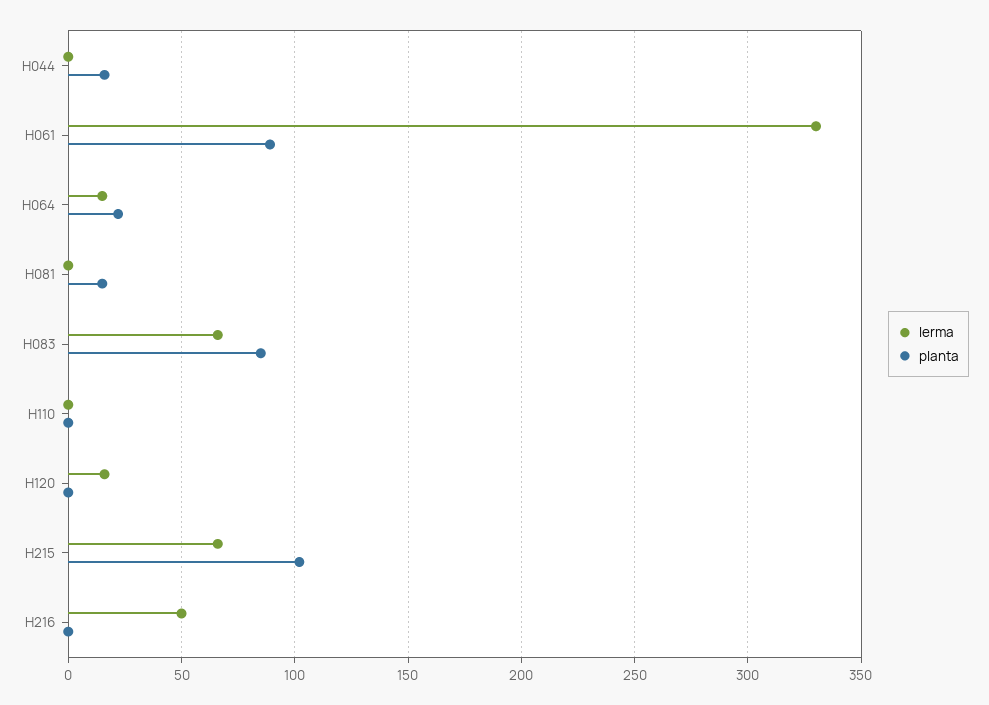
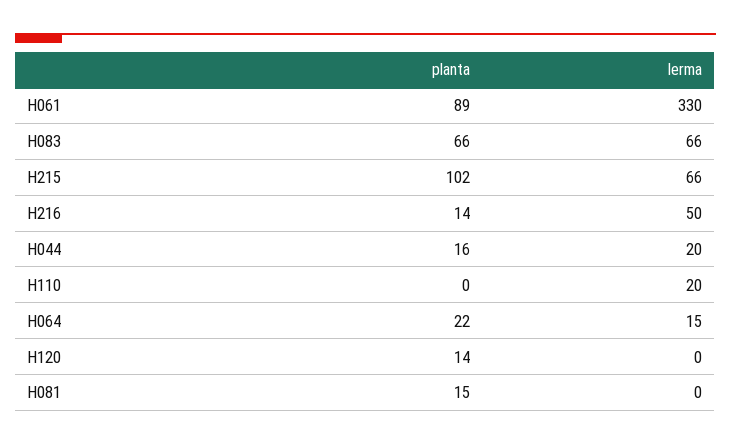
  {
    "lerma": {
-     "H044": 0,
+     "H044": 20,
      "H061": 330,
      "H064": 15,
      "H081": 0,
      "H083": 66,
-     "H110": 0,
+     "H110": 20,
-     "H120": 15,
+     "H120": 0,
      "H215": 66,
      "H216": 50
    },
    "planta": {
      "H044": 16,
      "H061": 89,
      "H064": 22,
      "H081": 15,
-     "H083": 85,
+     "H083": 66,
      "H110": 0,
-     "H120": 0,
+     "H120": 14,
      "H215": 102,
-     "H216": 0
+     "H216": 14
    }
  }

